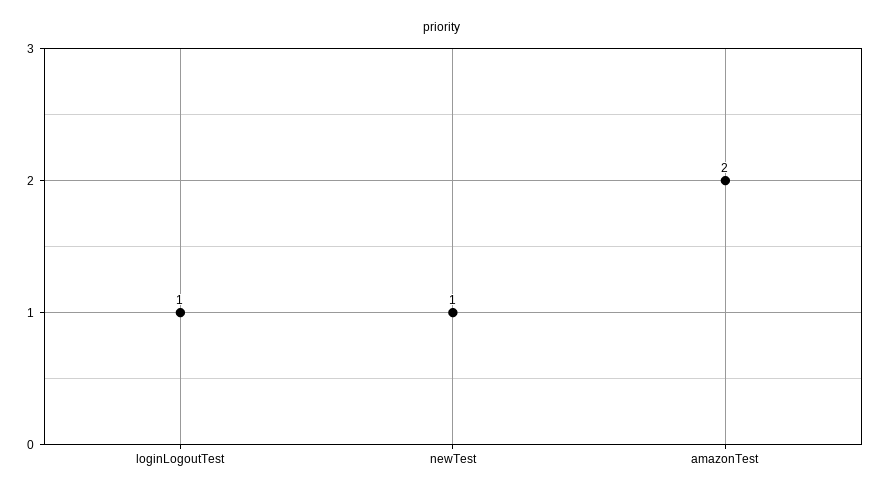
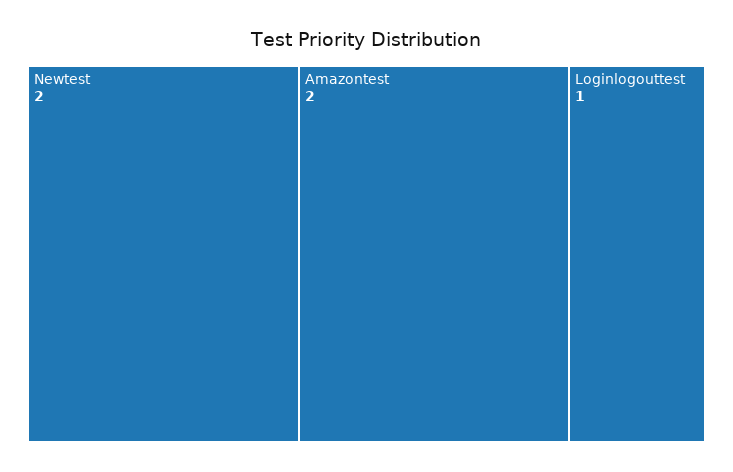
  {
    "loginLogoutTest": 1,
-   "newTest": 1,
+   "newTest": 2,
    "amazonTest": 2
  }

